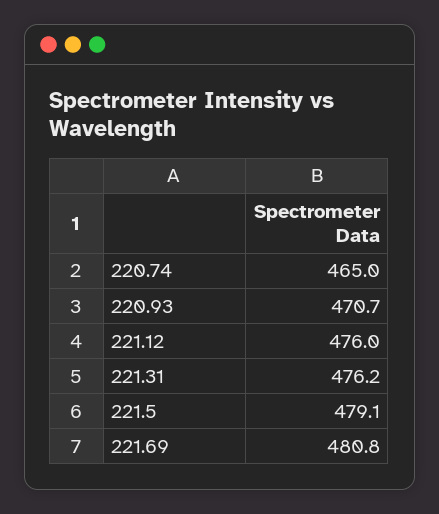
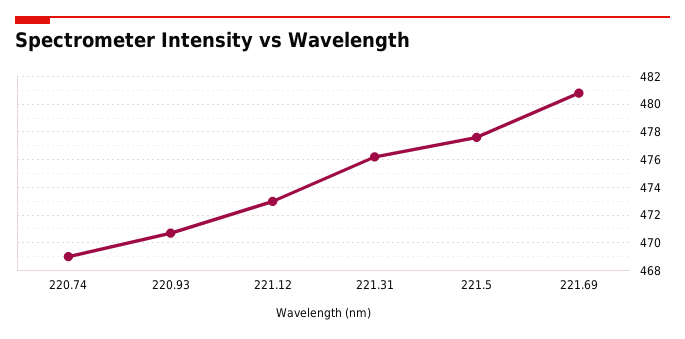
  {
-   "220.74": 465,
+   "220.74": 469,
    "220.93": 470.7,
-   "221.12": 476,
+   "221.12": 473,
    "221.31": 476.2,
-   "221.5": 479.1,
+   "221.5": 477.5,
    "221.69": 480.8
  }

